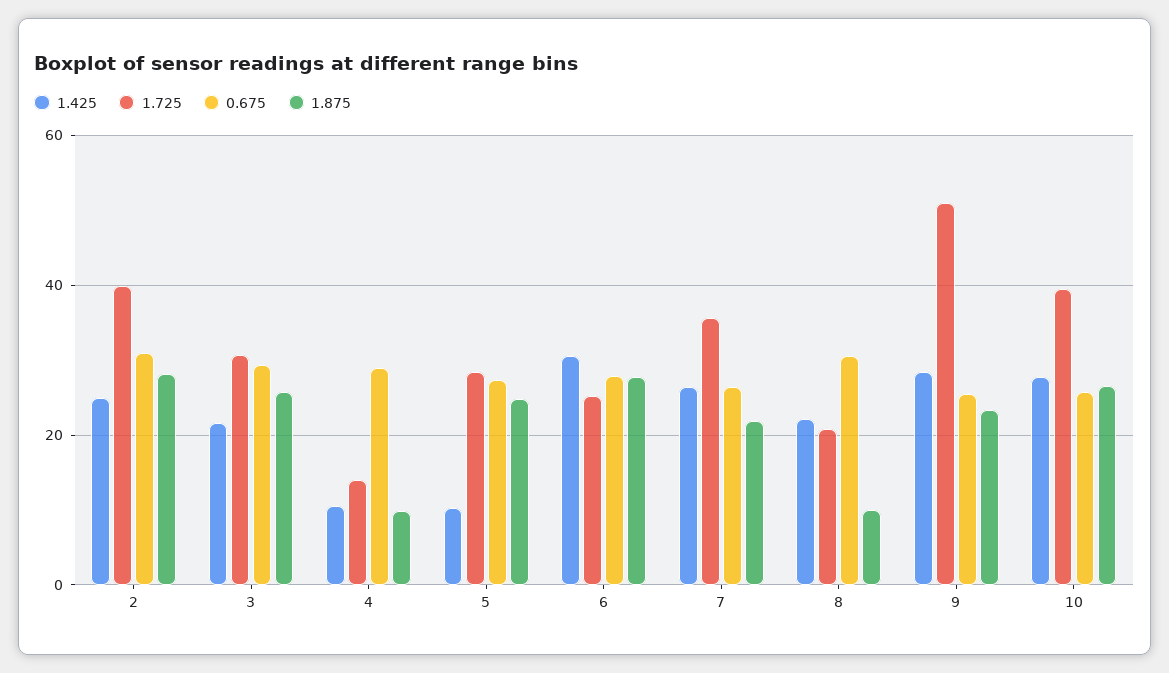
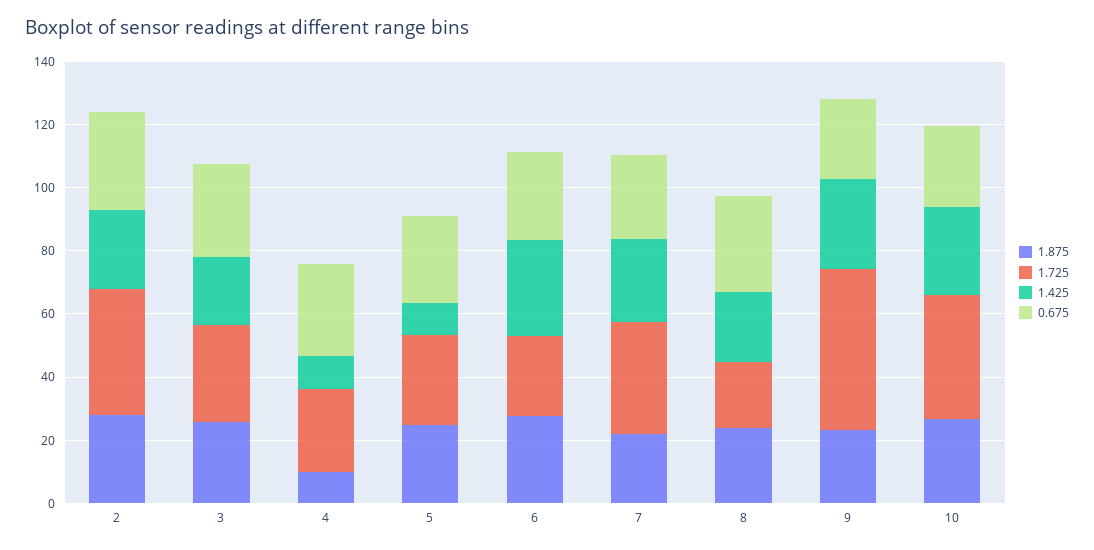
  {
    "1.425": {
      "2": 24,
      "3": 22,
      "4": 10,
      "5": 10,
      "6": 30,
      "7": 26,
      "8": 22,
      "9": 28,
      "10": 28
    },
    "1.725": {
      "2": 40,
      "3": 30,
-     "4": 14,
+     "4": 25,
      "5": 28,
      "6": 26,
      "7": 36,
      "8": 20,
      "9": 52,
      "10": 40
    },
    "0.675": {
      "2": 32,
      "3": 30,
      "4": 30,
      "5": 28,
      "6": 28,
      "7": 26,
      "8": 30,
      "9": 26,
      "10": 26
    },
    "1.875": {
      "2": 28,
      "3": 26,
      "4": 10,
      "5": 24,
      "6": 28,
      "7": 22,
-     "8": 10,
+     "8": 25,
      "9": 24,
      "10": 26
    }
  }

